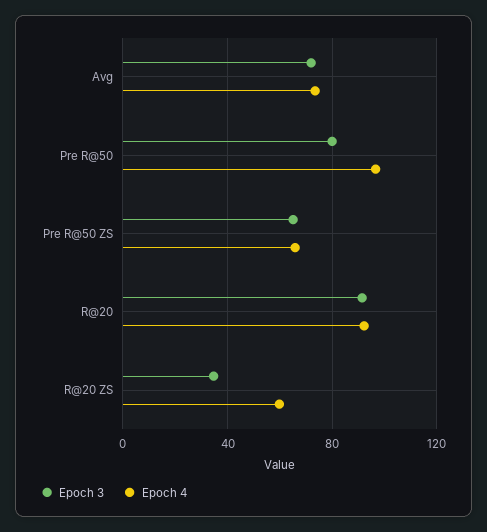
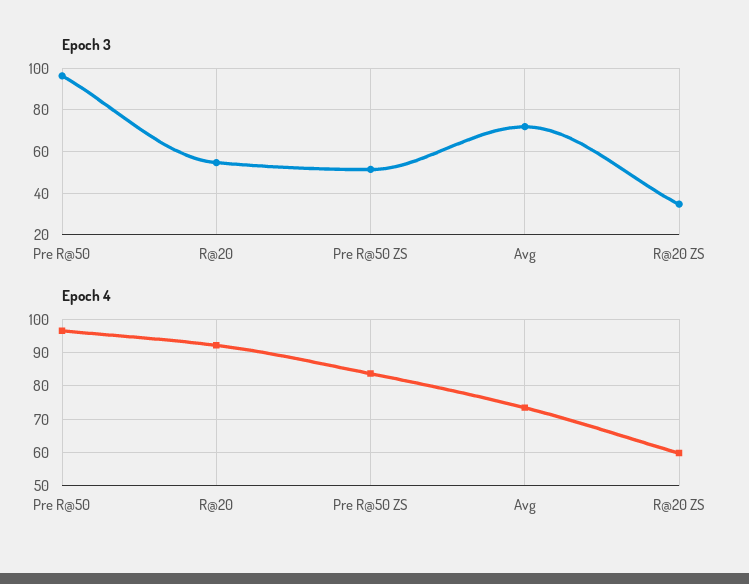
  {
    "Epoch 3": {
      "Avg": 70,
-     "Pre R@50": 80,
+     "Pre R@50": 95,
-     "Pre R@50 ZS": 65,
+     "Pre R@50 ZS": 50,
-     "R@20": 90,
+     "R@20": 55,
      "R@20 ZS": 35
    },
    "Epoch 4": {
      "Avg": 74,
      "Pre R@50": 96,
-     "Pre R@50 ZS": 65,
+     "Pre R@50 ZS": 84,
      "R@20": 92,
      "R@20 ZS": 60
    }
  }

